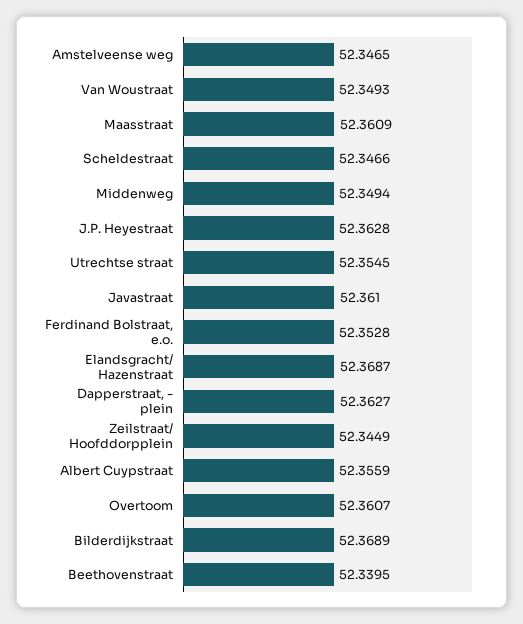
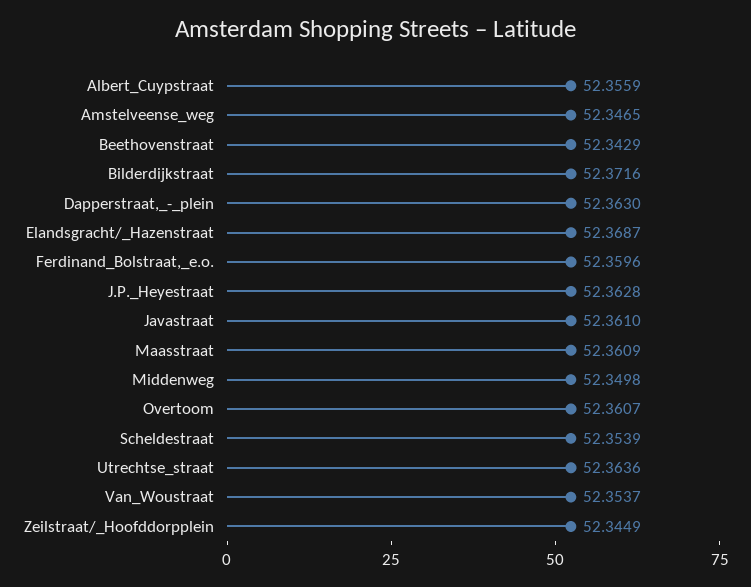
  {
    "Amstelveense weg": 52.3465,
-   "Van Woustraat": 52.3493,
+   "Van Woustraat": 52.3537,
    "Maasstraat": 52.3609,
-   "Scheldestraat": 52.3466,
+   "Scheldestraat": 52.3539,
-   "Middenweg": 52.3494,
+   "Middenweg": 52.3498,
    "J.P. Heyestraat": 52.3628,
-   "Utrechtse straat": 52.3545,
+   "Utrechtse straat": 52.3636,
    "Javastraat": 52.361,
-   "Ferdinand Bolstraat, e.o.": 52.3528,
+   "Ferdinand Bolstraat, e.o.": 52.3596,
    "Elandsgracht/ Hazenstraat": 52.3687,
-   "Dapperstraat, - plein": 52.3627,
+   "Dapperstraat, - plein": 52.363,
    "Zeilstraat/ Hoofddorpplein": 52.3449,
    "Albert Cuypstraat": 52.3559,
    "Overtoom": 52.3607,
-   "Bilderdijkstraat": 52.3689,
+   "Bilderdijkstraat": 52.3716,
-   "Beethovenstraat": 52.3395
+   "Beethovenstraat": 52.3429
  }

